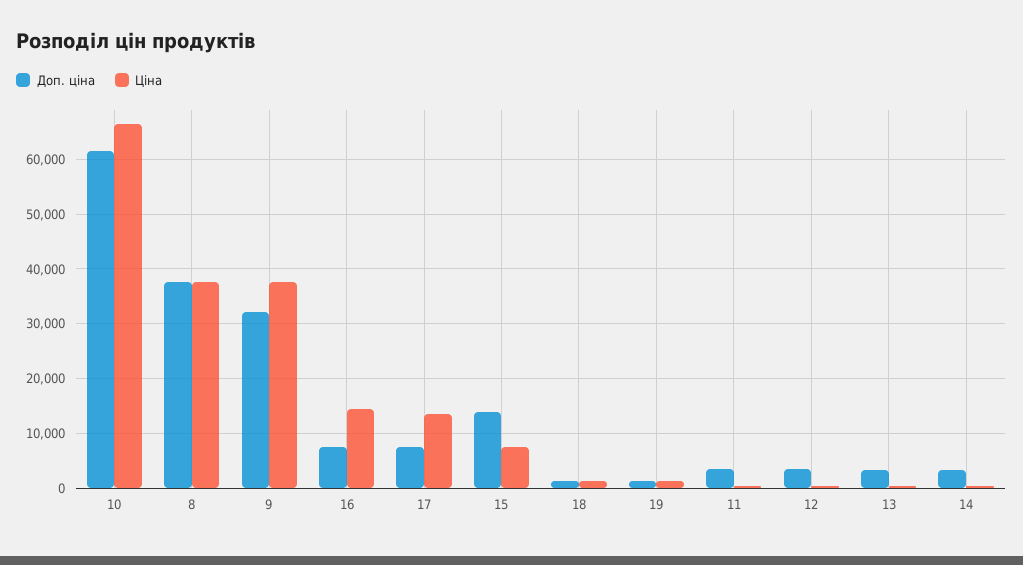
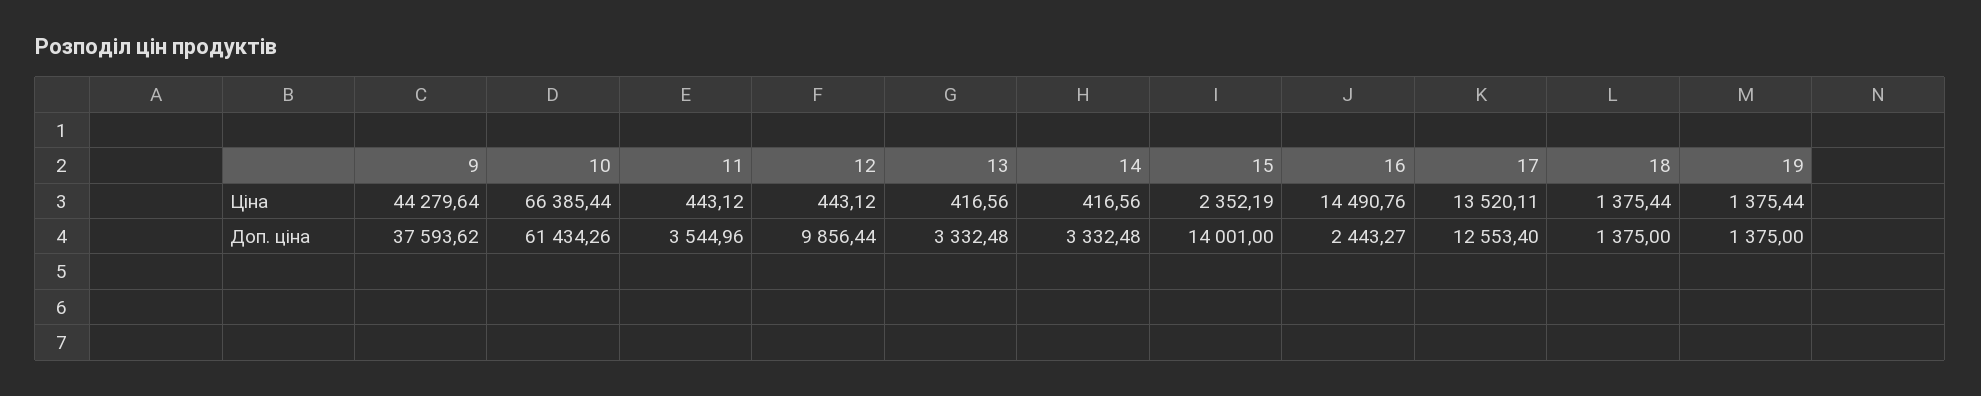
  {
    "Доп. ціна": {
      "10": 61434.26,
-     "8": 38000,
-     "9": 32000,
+     "9": 37593.62,
-     "16": 8000,
+     "16": 2443.27,
-     "17": 8000,
+     "17": 12553.4,
      "15": 14001,
      "18": 1375,
      "19": 1375,
      "11": 3544.96,
-     "12": 4000,
+     "12": 9856.44,
      "13": 3332.48,
      "14": 3332.48
    },
    "Ціна": {
      "10": 66385.44,
-     "8": 38000,
-     "9": 38000,
+     "9": 44279.64,
      "16": 14490.76,
      "17": 13520.11,
-     "15": 8000,
+     "15": 2352.19,
      "18": 1375.44,
      "19": 1375.44,
      "11": 443.12,
      "12": 443.12,
      "13": 416.56,
      "14": 416.56
    }
  }

